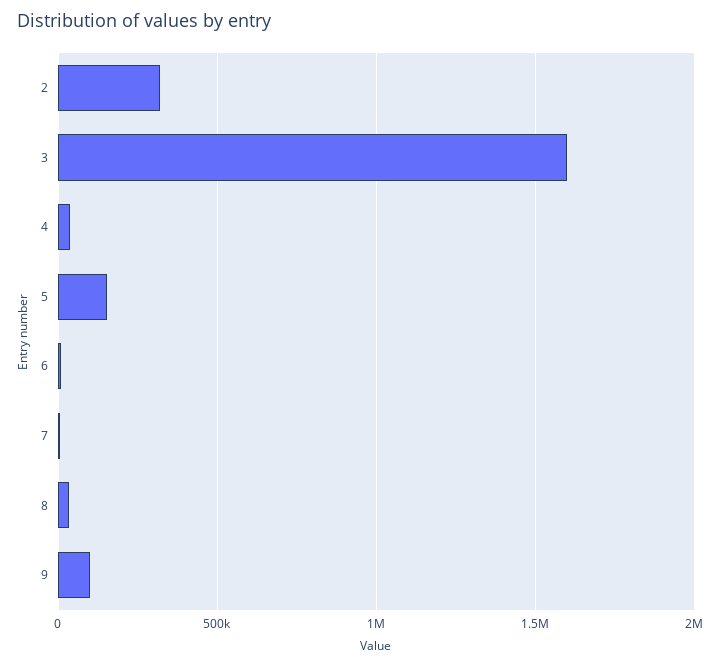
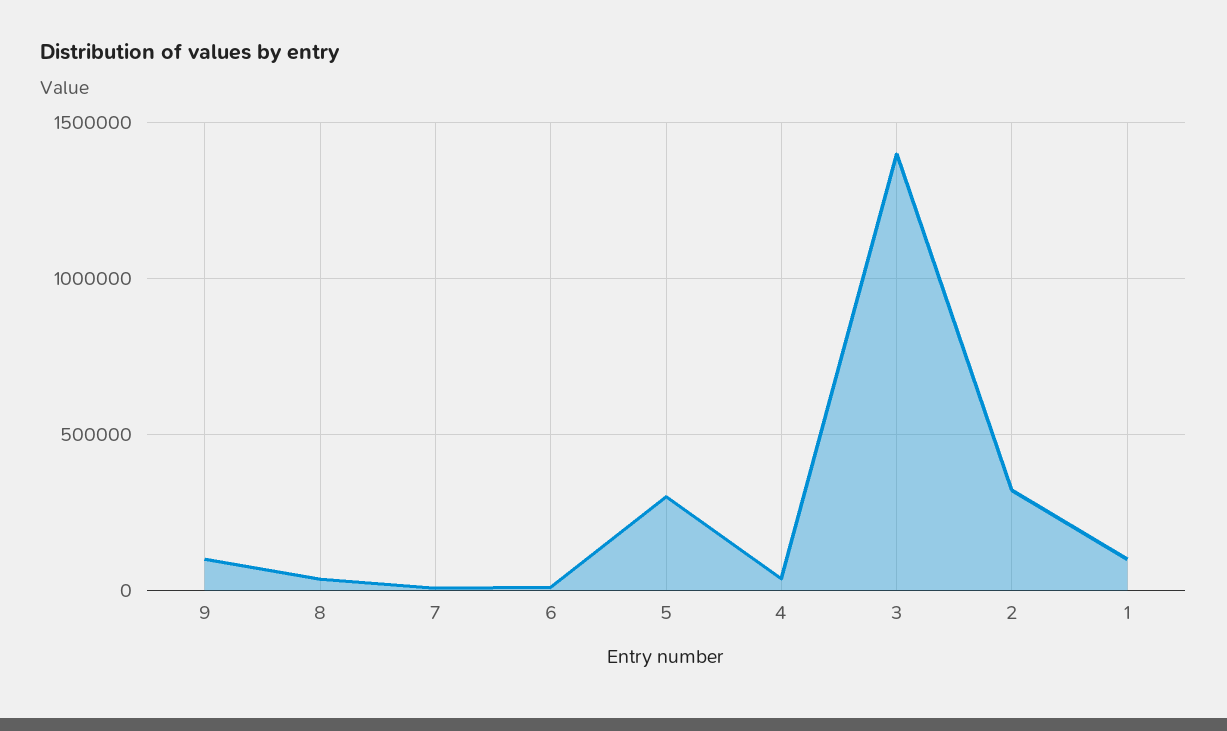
  {
    "2": 300000,
-   "3": 1600000,
+   "3": 1400000,
    "4": 50000,
-   "5": 150000,
+   "5": 300000,
    "6": 0,
    "7": 0,
    "8": 50000,
-   "9": 100000
+   "9": 100000,
+   "1": 100000
  }

